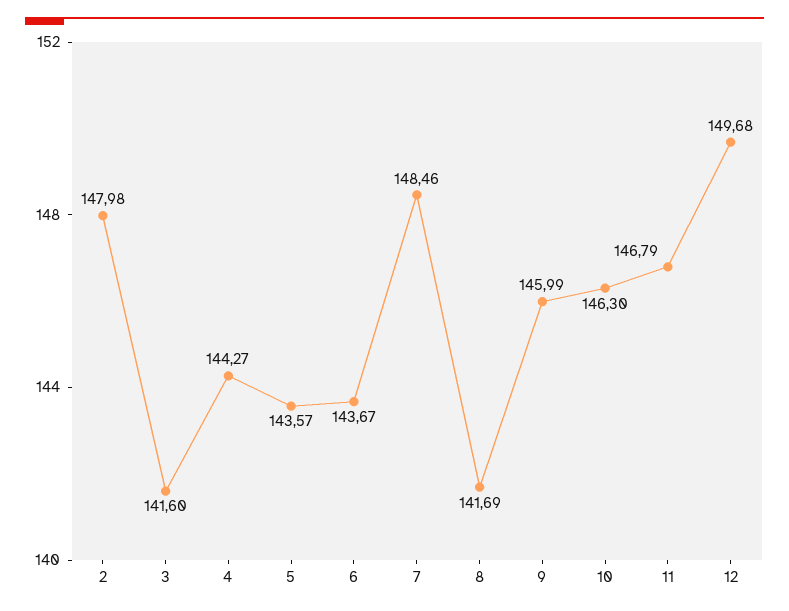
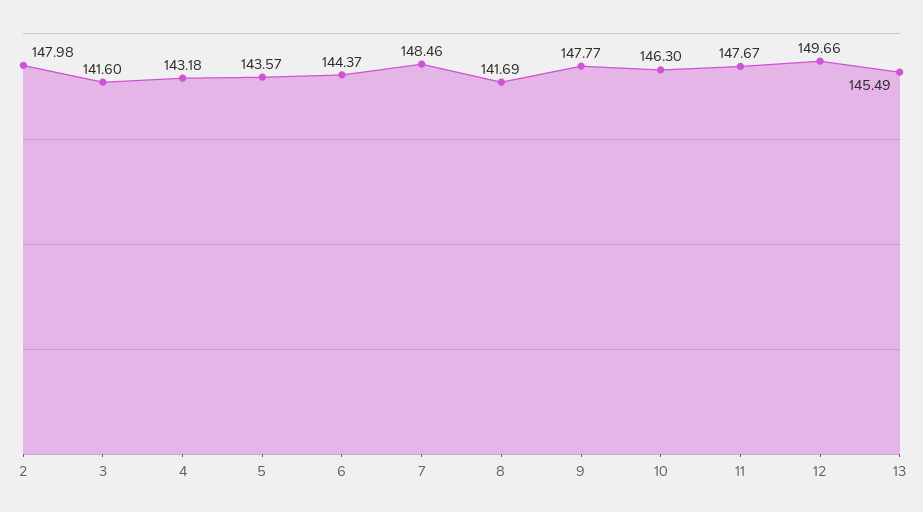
  {
    "2": 147.98,
    "3": 141.6,
-   "4": 144.27,
+   "4": 143.18,
    "5": 143.57,
-   "6": 143.67,
+   "6": 144.37,
    "7": 148.46,
    "8": 141.69,
-   "9": 145.99,
+   "9": 147.77,
    "10": 146.3,
-   "11": 146.79,
+   "11": 147.67,
-   "12": 149.68
+   "12": 149.66,
+   "13": 145.49
  }

